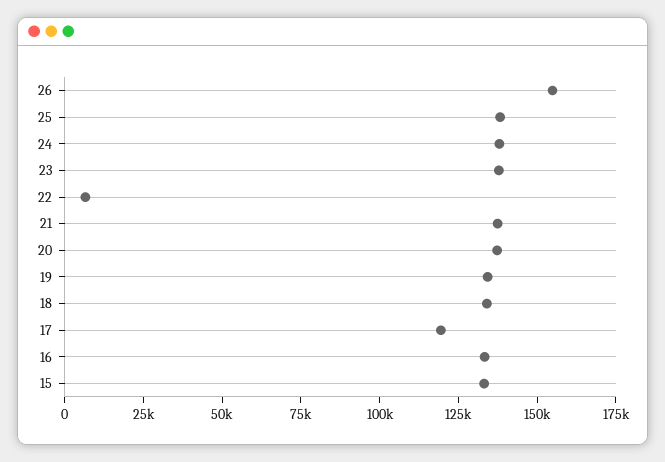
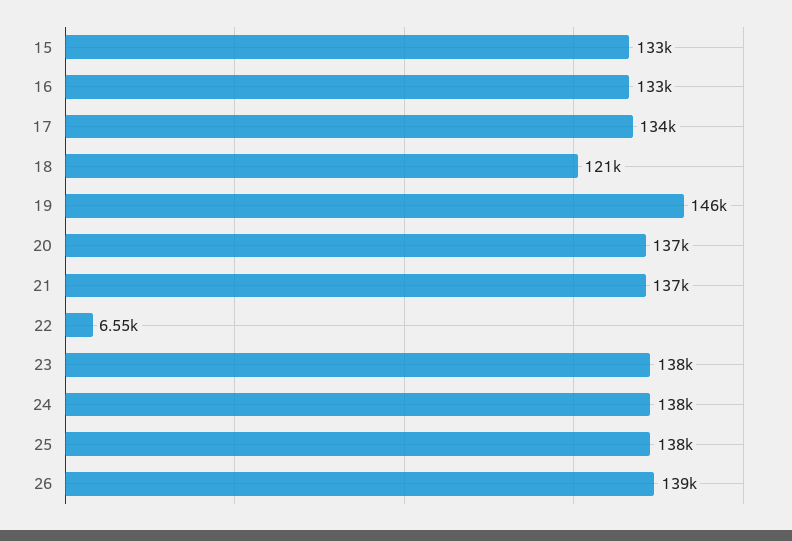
  {
-   "26": 155000,
+   "26": 139000,
    "25": 138000,
    "24": 138000,
    "23": 138000,
    "22": 6550,
    "21": 137000,
    "20": 137000,
-   "19": 135000,
+   "19": 146000,
-   "18": 135000,
+   "18": 121000,
-   "17": 120000,
+   "17": 134000,
    "16": 133000,
    "15": 133000
  }

